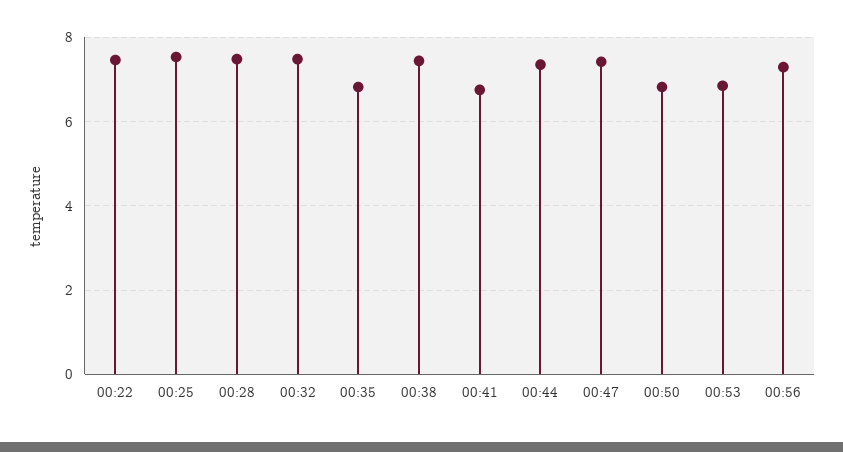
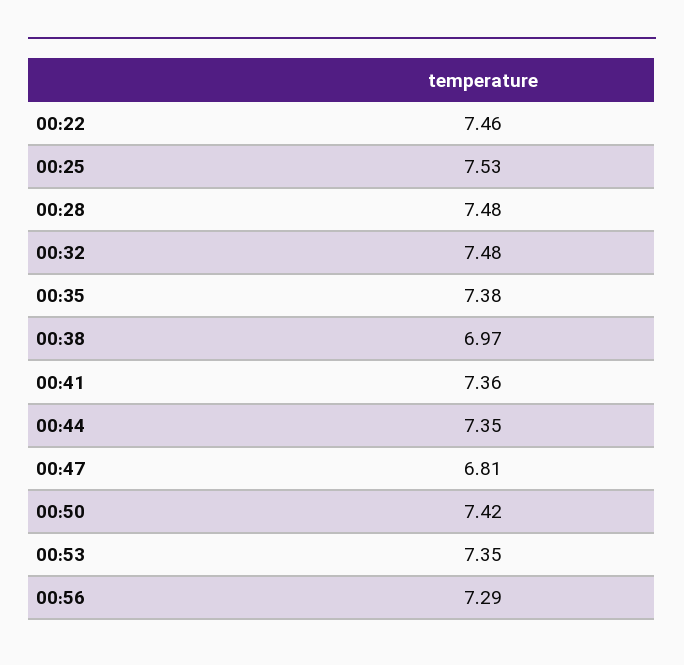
  {
    "00:22": 7.46,
    "00:25": 7.53,
    "00:28": 7.48,
    "00:32": 7.48,
-   "00:35": 6.8,
+   "00:35": 7.38,
-   "00:38": 7.4,
+   "00:38": 6.97,
-   "00:41": 6.8,
+   "00:41": 7.36,
    "00:44": 7.35,
-   "00:47": 7.4,
+   "00:47": 6.81,
-   "00:50": 6.8,
+   "00:50": 7.42,
-   "00:53": 6.8,
+   "00:53": 7.35,
    "00:56": 7.29
  }

